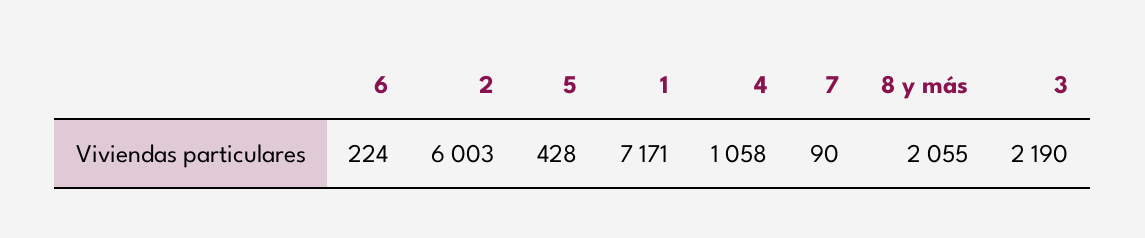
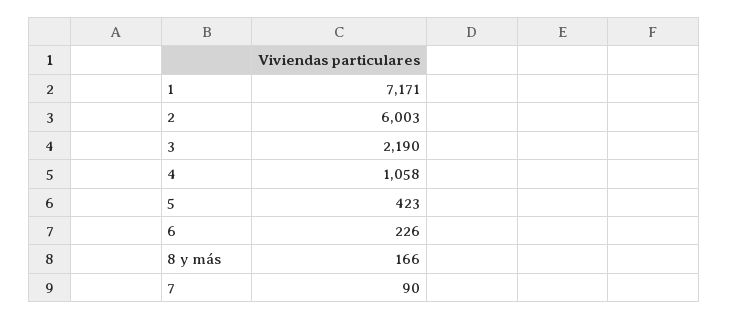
  {
-   "6": 224,
+   "6": 226,
    "2": 6003,
-   "5": 428,
+   "5": 423,
    "1": 7171,
    "4": 1058,
    "7": 90,
-   "8 y más": 2055,
+   "8 y más": 166,
    "3": 2190
  }

